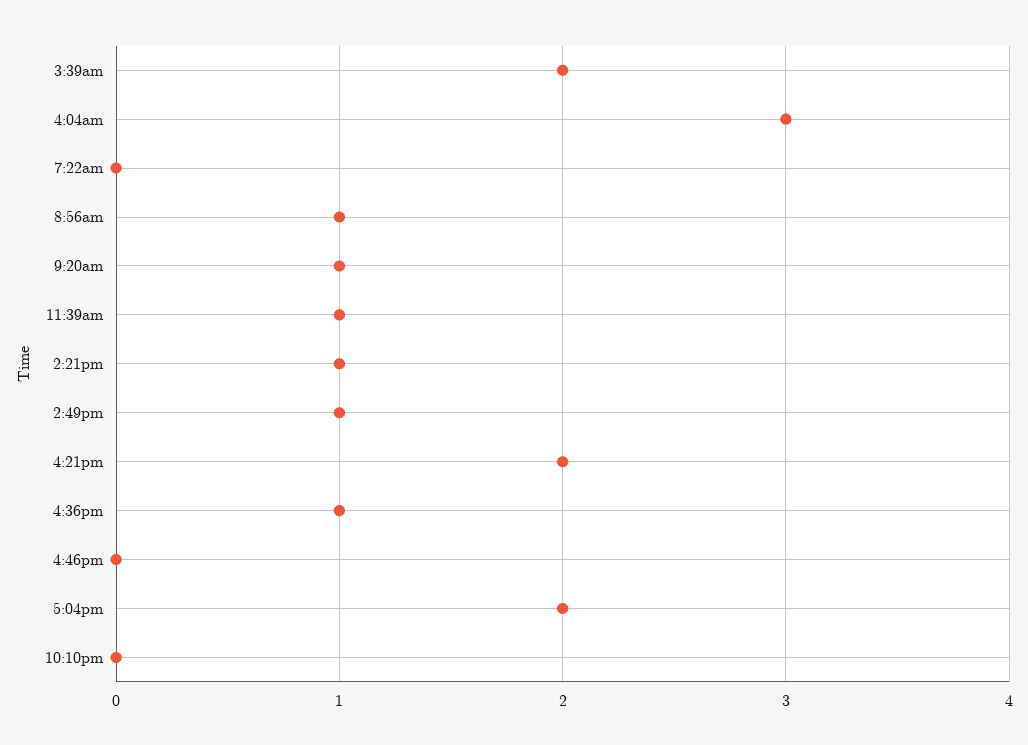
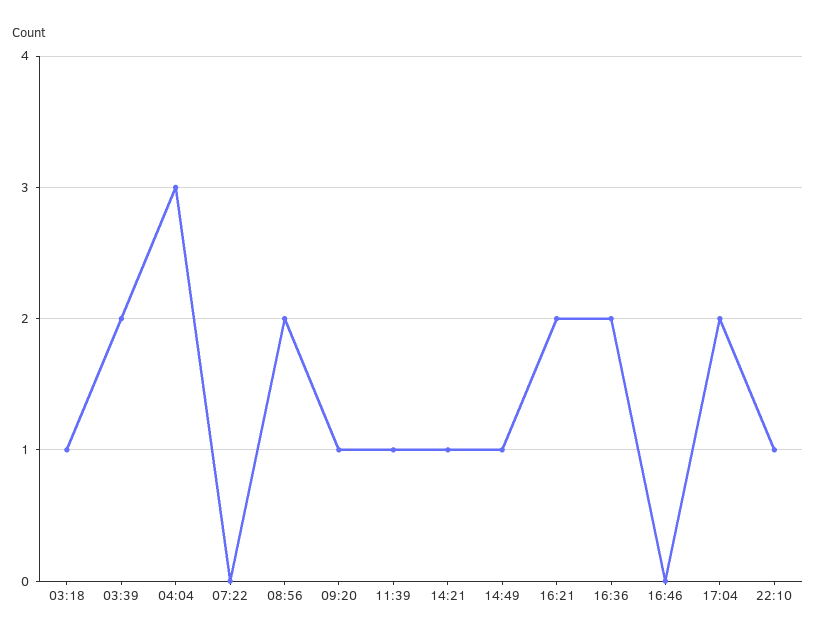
  {
    "3:39am": 2,
    "4:04am": 3,
    "7:22am": 0,
-   "8:56am": 1,
+   "8:56am": 2,
    "9:20am": 1,
    "11:39am": 1,
    "2:21pm": 1,
    "2:49pm": 1,
    "4:21pm": 2,
-   "4:36pm": 1,
+   "4:36pm": 2,
    "4:46pm": 0,
    "5:04pm": 2,
-   "10:10pm": 0
+   "10:10pm": 1,
+   "03:18": 1
  }

